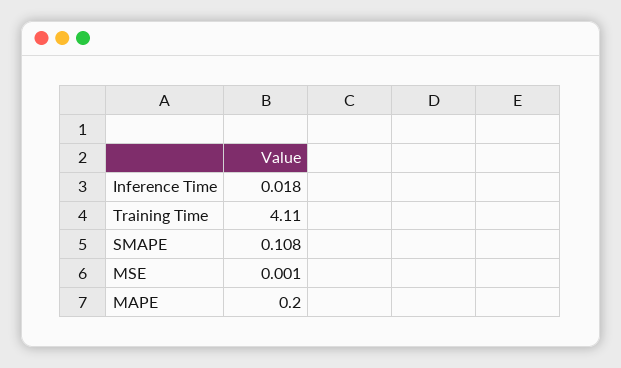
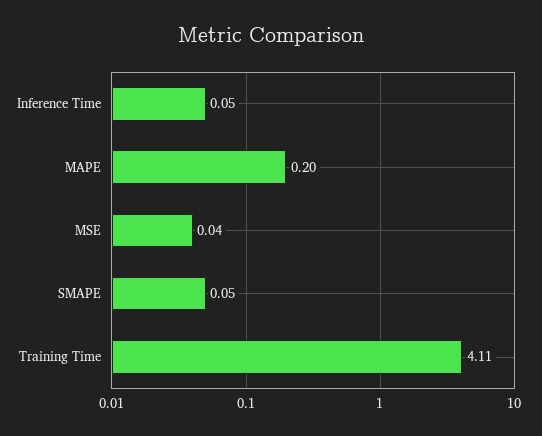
  {
-   "Inference Time": 0.018,
+   "Inference Time": 0.05,
    "Training Time": 4.11,
-   "SMAPE": 0.108,
+   "SMAPE": 0.05,
-   "MSE": 0.001,
+   "MSE": 0.04,
    "MAPE": 0.2
  }

